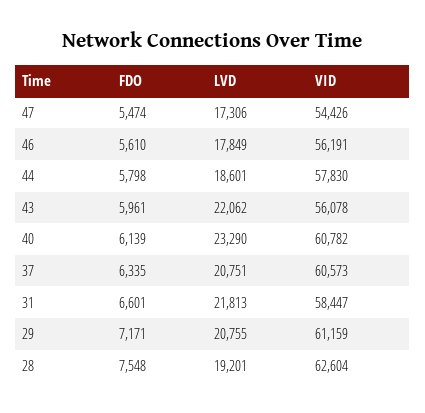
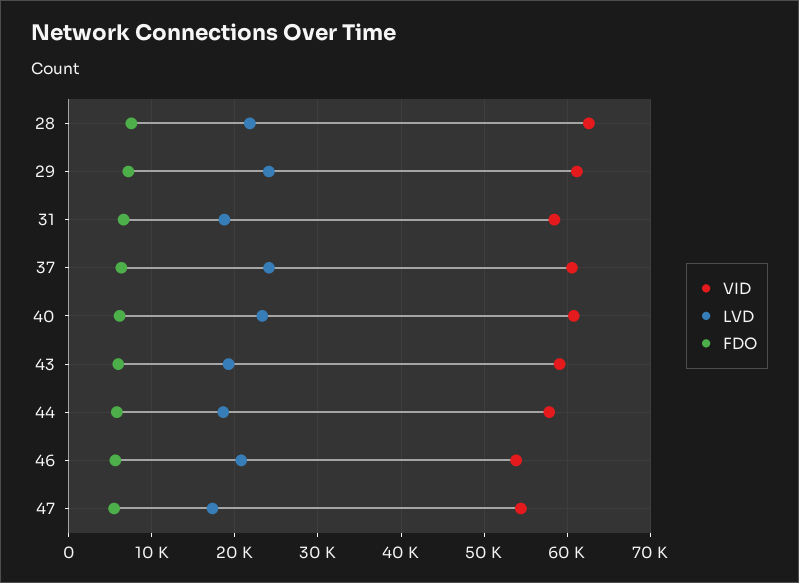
  {
    "FDO": {
      "47": 5474,
      "46": 5610,
      "44": 5798,
      "43": 5961,
      "40": 6139,
      "37": 6335,
      "31": 6601,
      "29": 7171,
      "28": 7548
    },
    "LVD": {
      "47": 17306,
-     "46": 17849,
+     "46": 21000,
      "44": 18601,
-     "43": 22062,
+     "43": 19000,
      "40": 23290,
-     "37": 20751,
+     "37": 24000,
-     "31": 21813,
+     "31": 19000,
-     "29": 20755,
+     "29": 24000,
-     "28": 19201
+     "28": 22000
    },
    "VID": {
      "47": 54426,
-     "46": 56191,
+     "46": 54000,
      "44": 57830,
-     "43": 56078,
+     "43": 59000,
      "40": 60782,
      "37": 60573,
      "31": 58447,
      "29": 61159,
      "28": 62604
    }
  }

